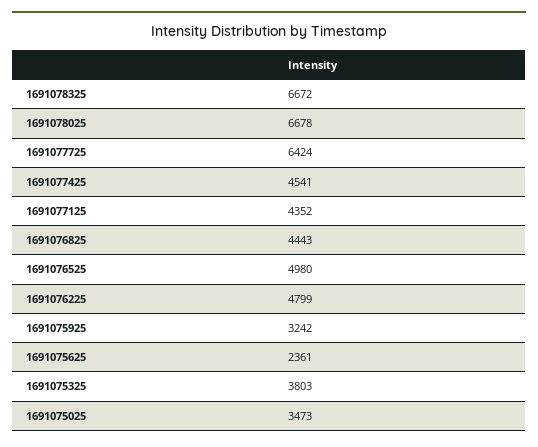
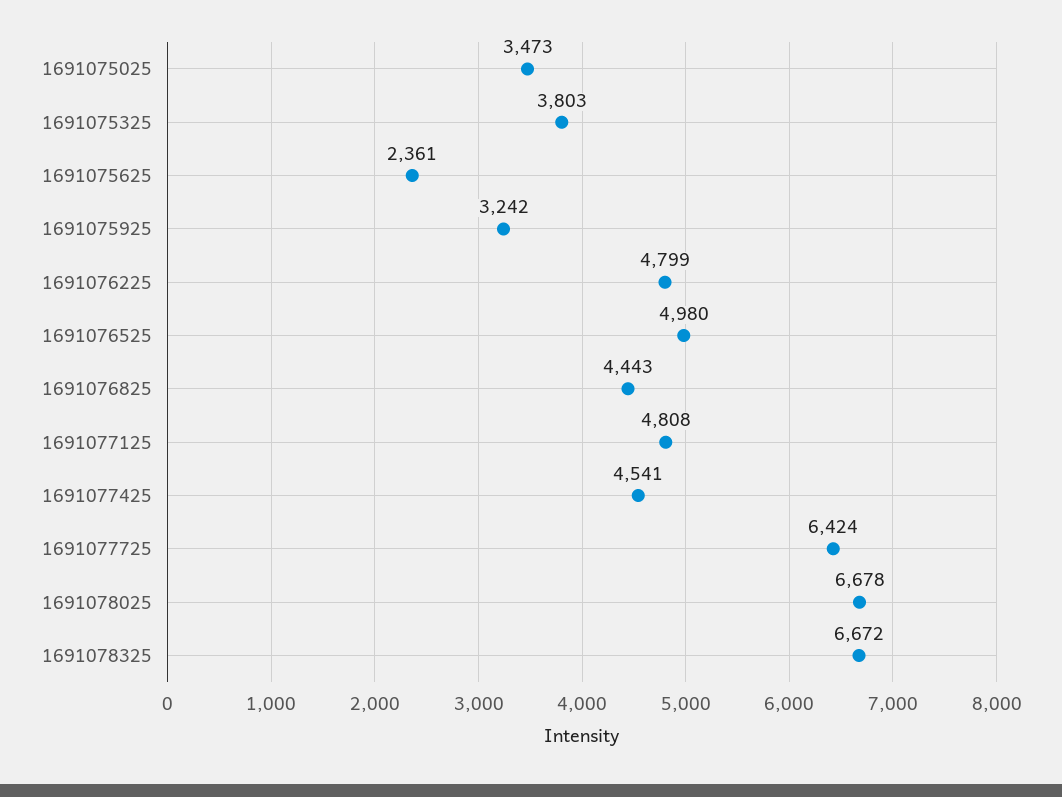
  {
    "1691078325": 6672,
    "1691078025": 6678,
    "1691077725": 6424,
    "1691077425": 4541,
-   "1691077125": 4352,
+   "1691077125": 4808,
    "1691076825": 4443,
    "1691076525": 4980,
    "1691076225": 4799,
    "1691075925": 3242,
    "1691075625": 2361,
    "1691075325": 3803,
    "1691075025": 3473
  }

